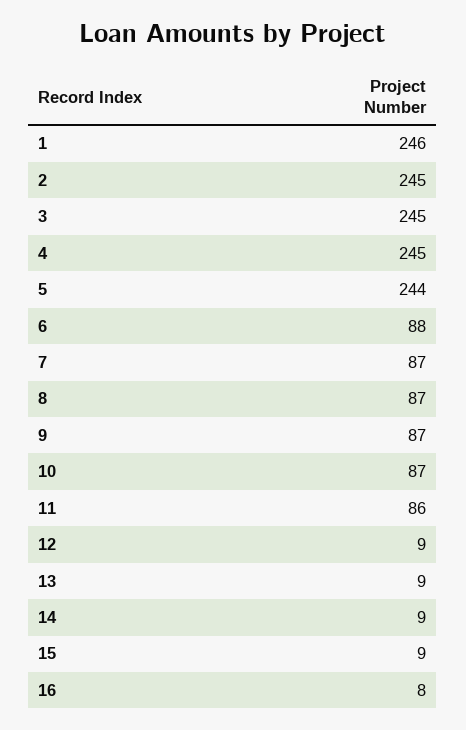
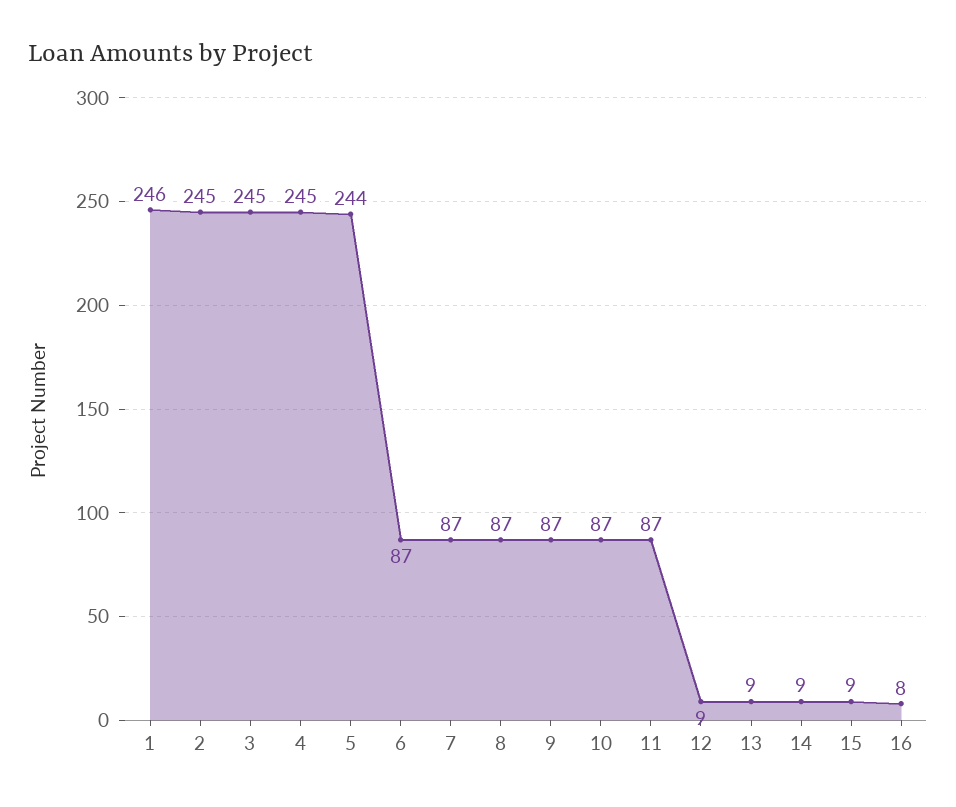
  {
    "1": 246,
    "2": 245,
    "3": 245,
    "4": 245,
    "5": 244,
-   "6": 88,
+   "6": 87,
    "7": 87,
    "8": 87,
    "9": 87,
    "10": 87,
-   "11": 86,
+   "11": 87,
    "12": 9,
    "13": 9,
    "14": 9,
    "15": 9,
    "16": 8
  }

